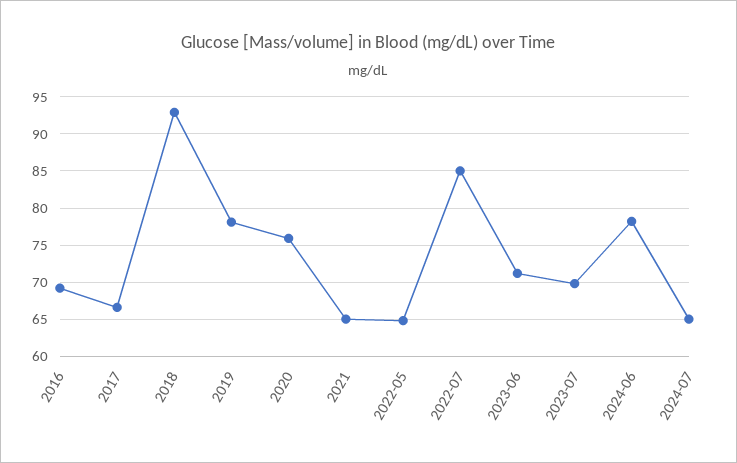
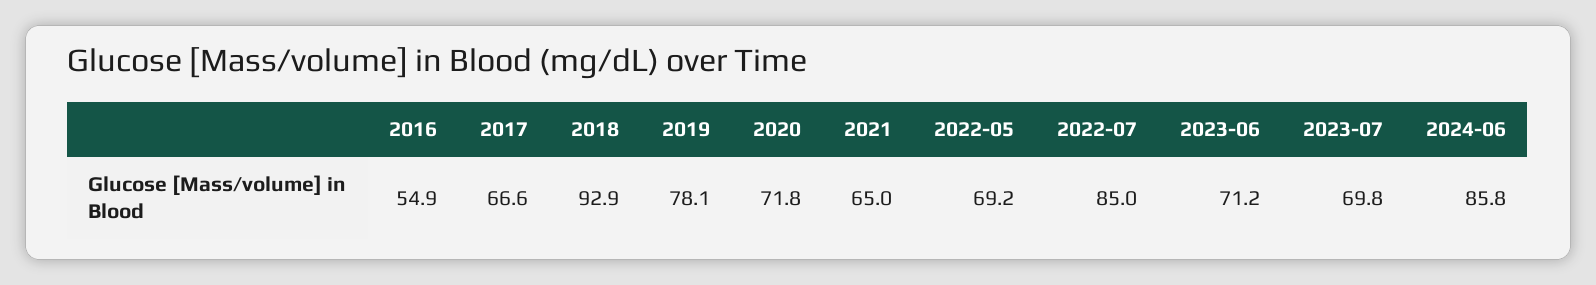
  {
-   "2016": 69,
+   "2016": 54.9,
    "2017": 66.6,
    "2018": 92.9,
    "2019": 78.1,
-   "2020": 76,
+   "2020": 71.8,
    "2021": 65,
-   "2022-05": 65,
+   "2022-05": 69.2,
    "2022-07": 85,
    "2023-06": 71.2,
    "2023-07": 69.8,
-   "2024-06": 78,
+   "2024-06": 85.8
-   "2024-07": 65
  }

